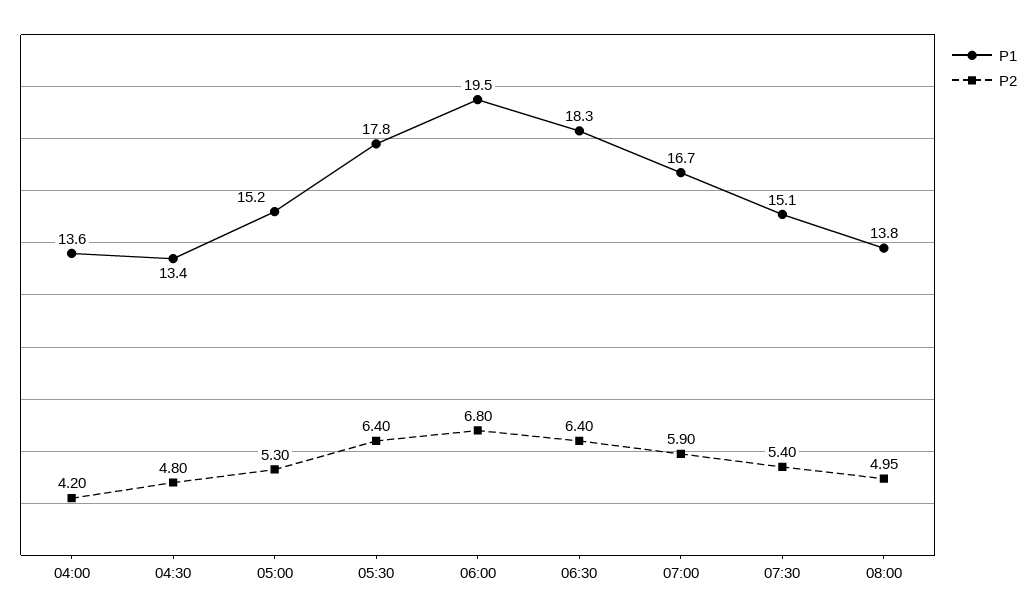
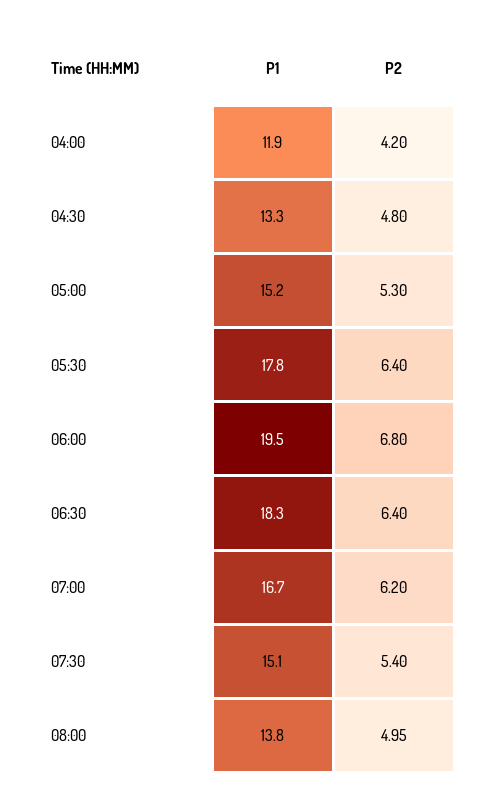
  {
    "P1": {
-     "04:00": 13.6,
+     "04:00": 11.9,
-     "04:30": 13.4,
+     "04:30": 13.3,
      "05:00": 15.2,
      "05:30": 17.8,
      "06:00": 19.5,
      "06:30": 18.3,
      "07:00": 16.7,
      "07:30": 15.1,
      "08:00": 13.8
    },
    "P2": {
      "04:00": 4.2,
      "04:30": 4.8,
      "05:00": 5.3,
      "05:30": 6.4,
      "06:00": 6.8,
      "06:30": 6.4,
-     "07:00": 5.9,
+     "07:00": 6.2,
      "07:30": 5.4,
      "08:00": 4.95
    }
  }

